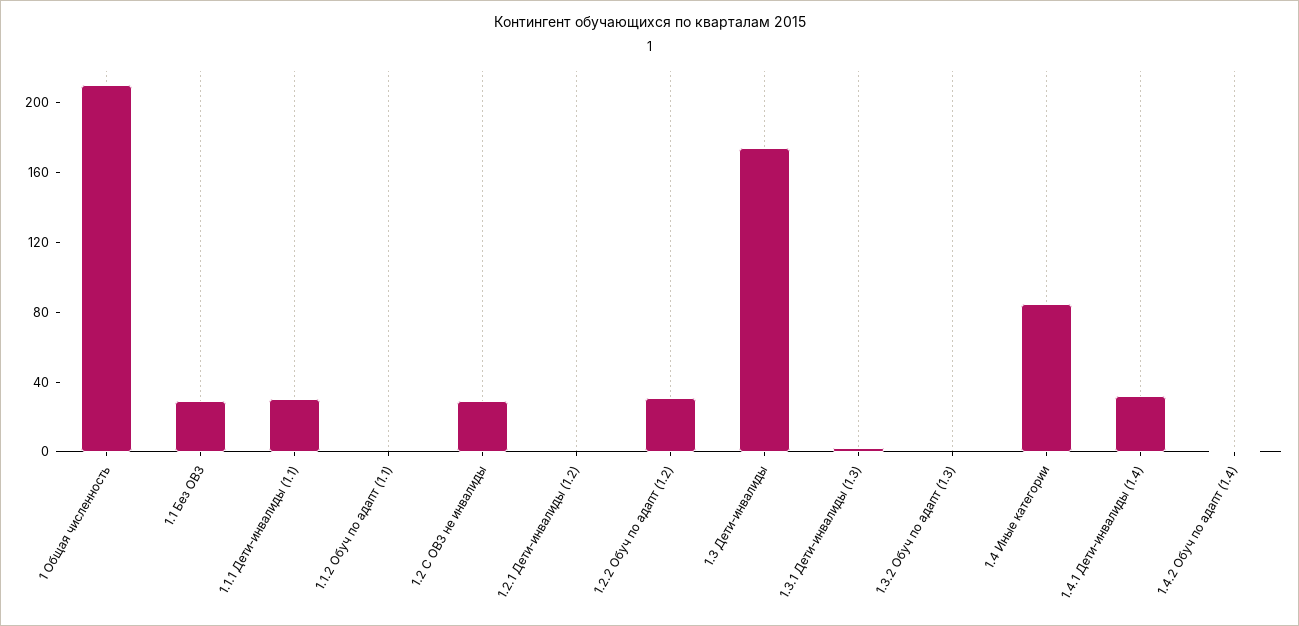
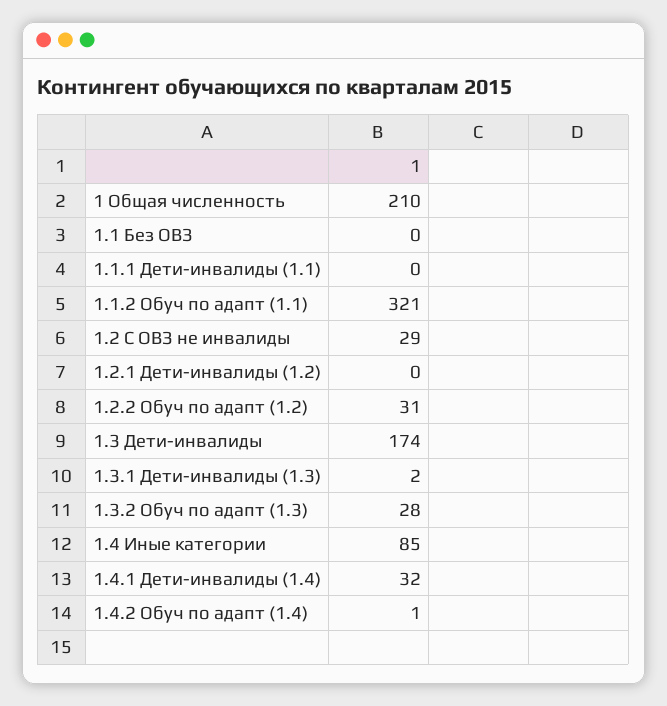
  {
    "1 Общая численность": 210,
-   "1.1 Без ОВЗ": 30,
+   "1.1 Без ОВЗ": 0,
-   "1.1.1 Дети-инвалиды (1.1)": 30,
+   "1.1.1 Дети-инвалиды (1.1)": 0,
-   "1.1.2 Обуч по адапт (1.1)": 0,
+   "1.1.2 Обуч по адапт (1.1)": 321,
    "1.2 С ОВЗ не инвалиды": 29,
    "1.2.1 Дети-инвалиды (1.2)": 0,
    "1.2.2 Обуч по адапт (1.2)": 31,
    "1.3 Дети-инвалиды": 174,
    "1.3.1 Дети-инвалиды (1.3)": 2,
-   "1.3.2 Обуч по адапт (1.3)": 0,
+   "1.3.2 Обуч по адапт (1.3)": 28,
    "1.4 Иные категории": 85,
    "1.4.1 Дети-инвалиды (1.4)": 32,
    "1.4.2 Обуч по адапт (1.4)": 1
  }

